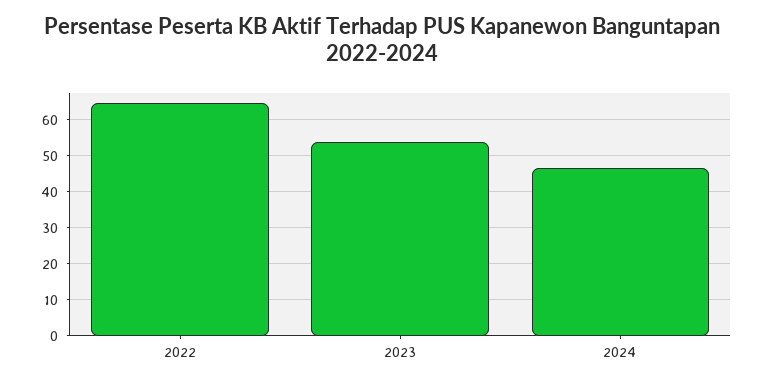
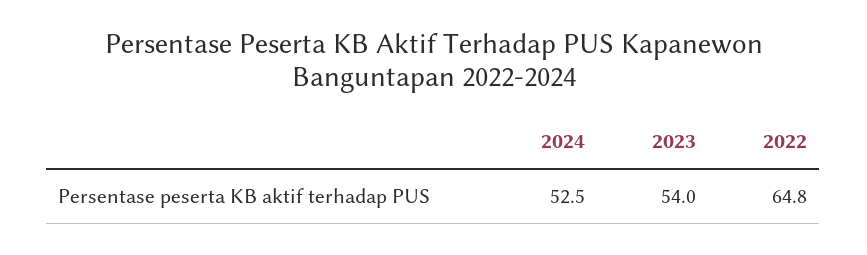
  {
    "2022": 64.8,
    "2023": 54,
-   "2024": 46
+   "2024": 52.5
  }

